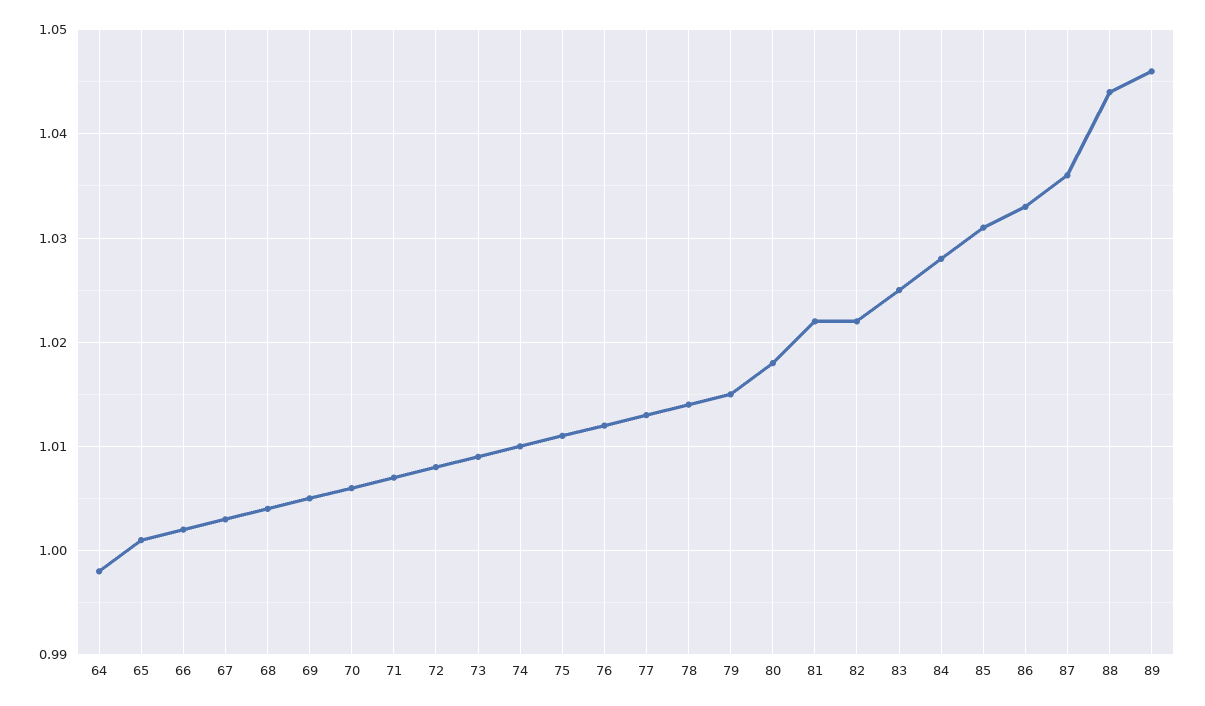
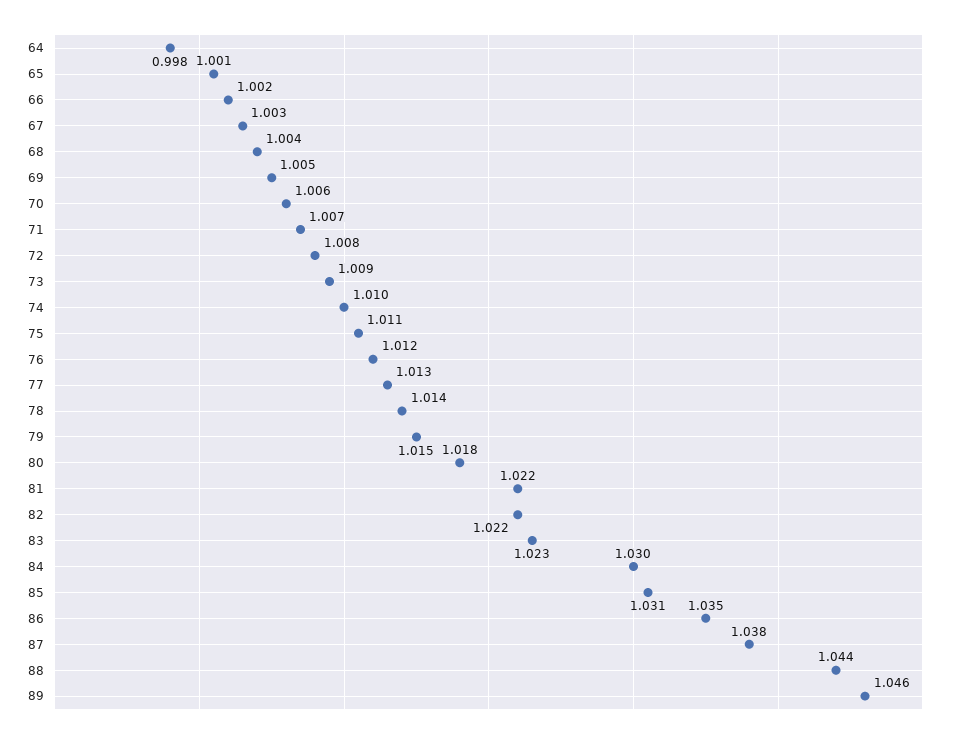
  {
    "64": 0.998,
    "65": 1.001,
    "66": 1.002,
    "67": 1.003,
    "68": 1.004,
    "69": 1.005,
    "70": 1.006,
    "71": 1.007,
    "72": 1.008,
    "73": 1.009,
    "74": 1.01,
    "75": 1.011,
    "76": 1.012,
    "77": 1.013,
    "78": 1.014,
    "79": 1.015,
    "80": 1.018,
    "81": 1.022,
    "82": 1.022,
-   "83": 1.025,
+   "83": 1.023,
-   "84": 1.028,
+   "84": 1.03,
    "85": 1.031,
-   "86": 1.033,
+   "86": 1.035,
-   "87": 1.036,
+   "87": 1.038,
    "88": 1.044,
    "89": 1.046
  }

